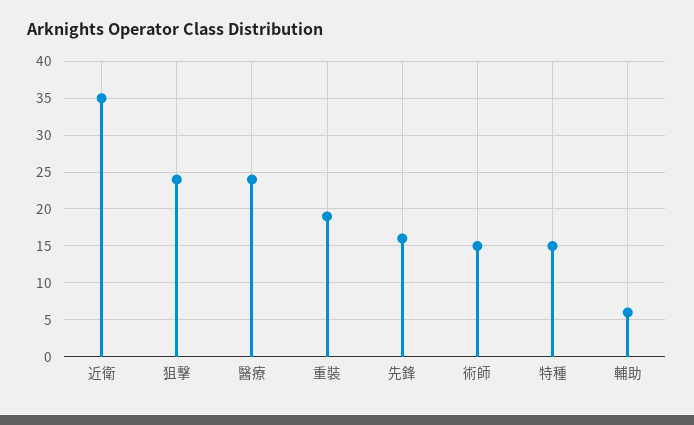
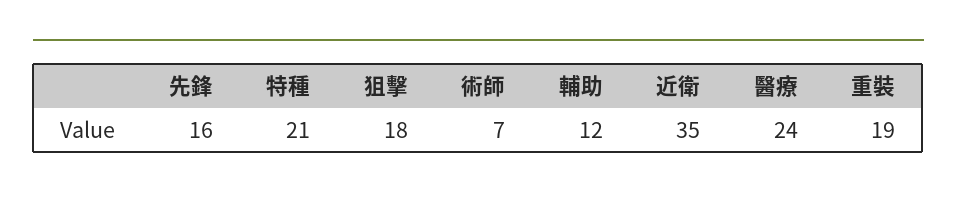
  {
    "近衛": 35,
-   "狙擊": 24,
+   "狙擊": 18,
    "醫療": 24,
    "重裝": 19,
    "先鋒": 16,
-   "術師": 15,
+   "術師": 7,
-   "特種": 15,
+   "特種": 21,
-   "輔助": 6
+   "輔助": 12
  }

